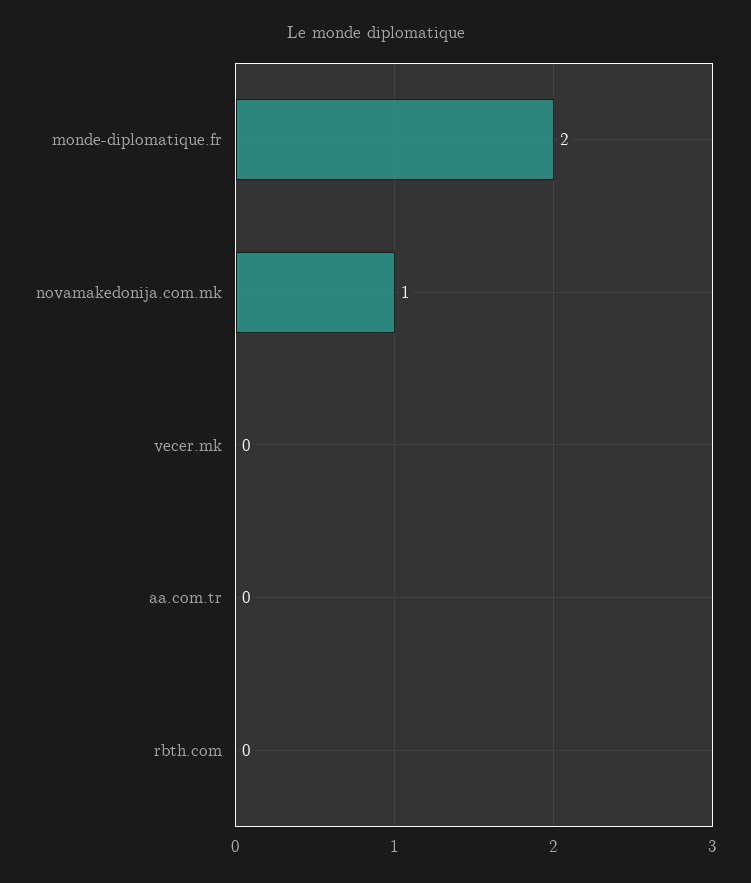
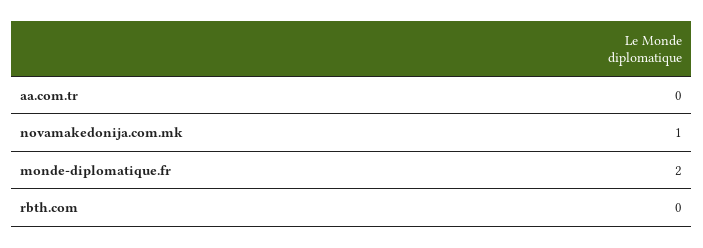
  {
    "monde-diplomatique.fr": 2,
    "novamakedonija.com.mk": 1,
-   "vecer.mk": 0,
    "aa.com.tr": 0,
    "rbth.com": 0
  }

